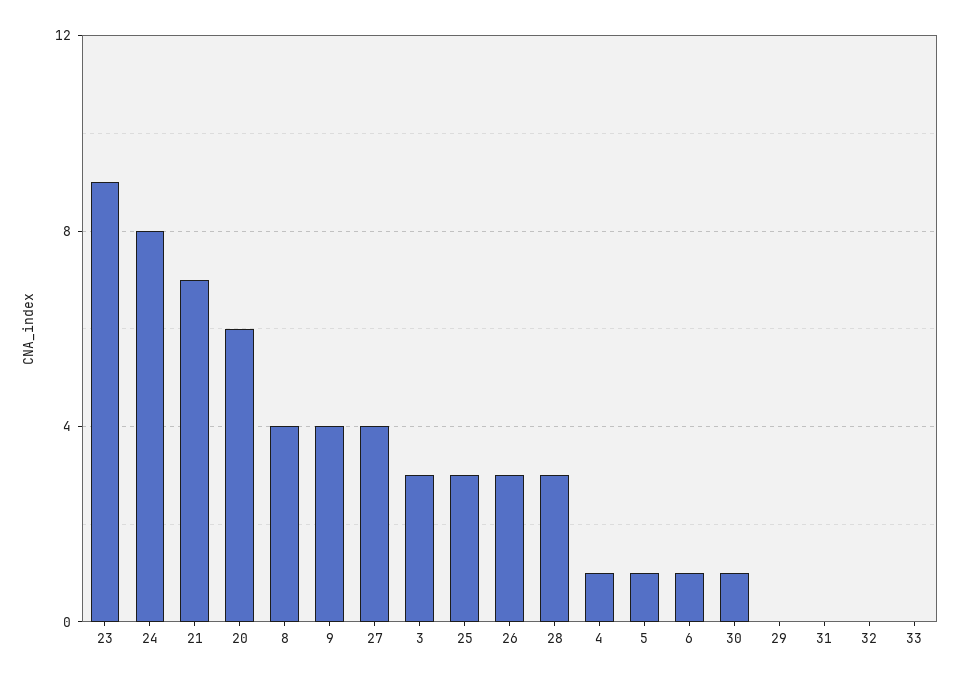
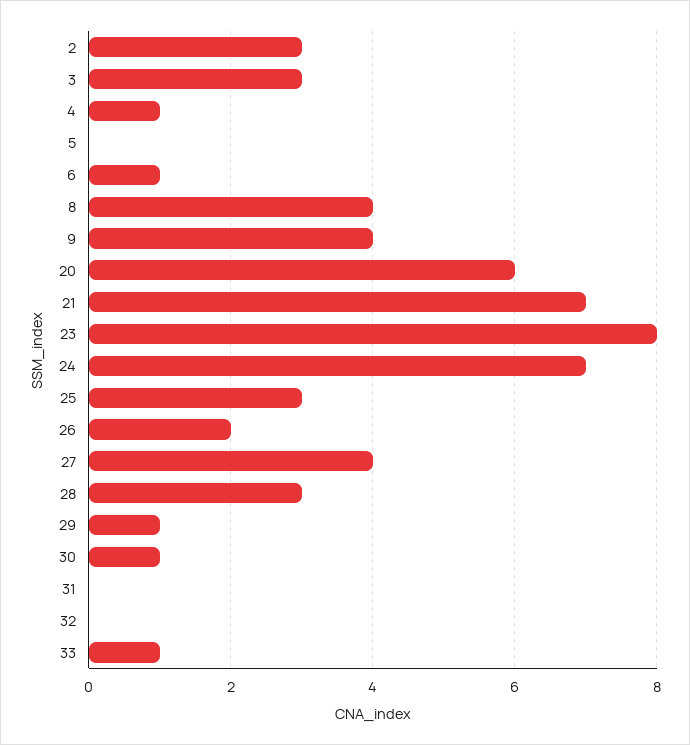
  {
-   "23": 9,
+   "23": 8,
-   "24": 8,
+   "24": 7,
    "21": 7,
    "20": 6,
    "8": 4,
    "9": 4,
    "27": 4,
    "3": 3,
    "25": 3,
-   "26": 3,
+   "26": 2,
    "28": 3,
    "4": 1,
-   "5": 1,
+   "5": 0,
    "6": 1,
    "30": 1,
-   "29": 0,
+   "29": 1,
    "31": 0,
    "32": 0,
-   "33": 0
+   "33": 1,
+   "2": 3
  }

